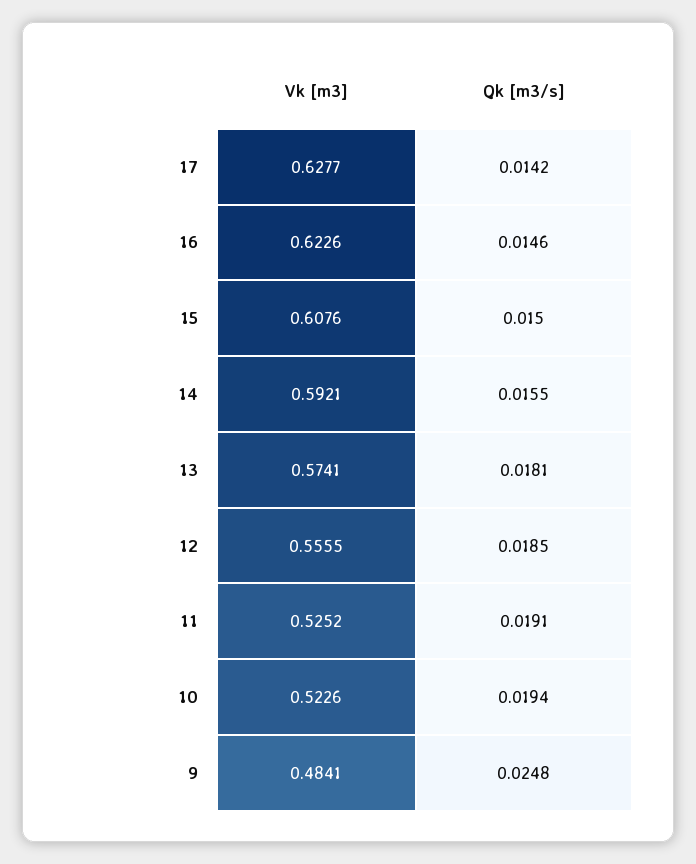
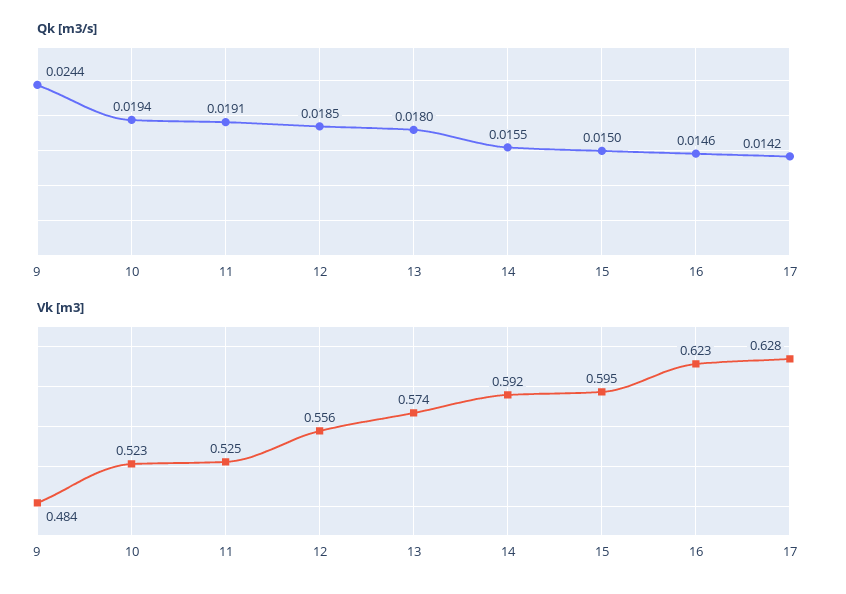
  {
    "Vk [m3]": {
      "17": 0.6277,
      "16": 0.6226,
-     "15": 0.6076,
+     "15": 0.595,
      "14": 0.5921,
      "13": 0.5741,
      "12": 0.5555,
      "11": 0.5252,
      "10": 0.5226,
      "9": 0.4841
    },
    "Qk [m3/s]": {
      "17": 0.0142,
      "16": 0.0146,
      "15": 0.015,
      "14": 0.0155,
-     "13": 0.0181,
+     "13": 0.018,
      "12": 0.0185,
      "11": 0.0191,
      "10": 0.0194,
-     "9": 0.0248
+     "9": 0.0244
    }
  }

